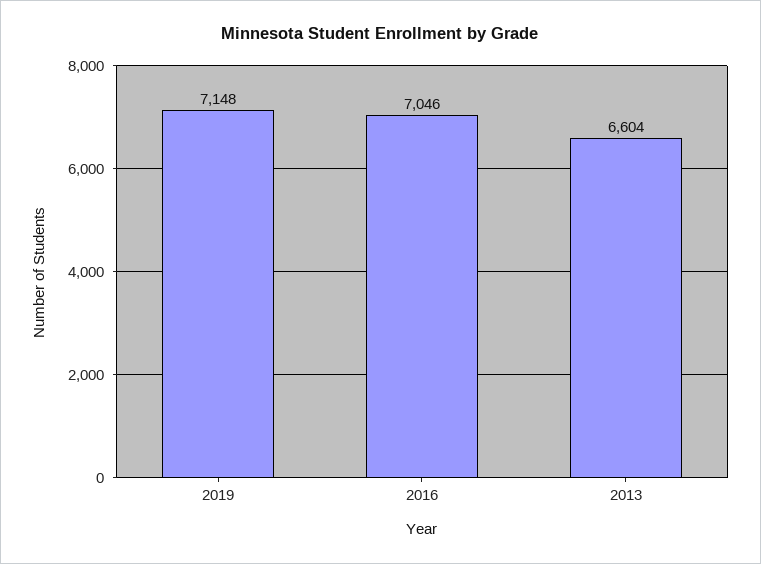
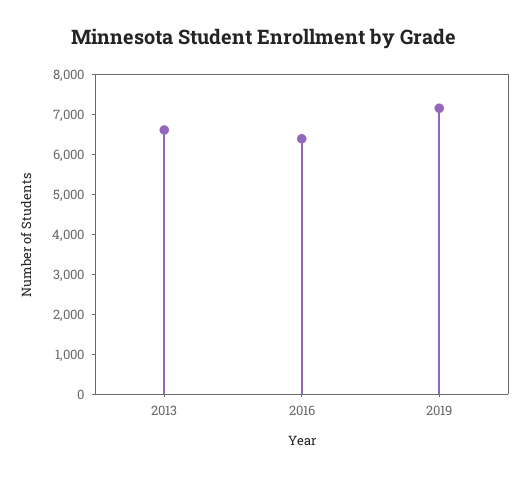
  {
    "2019": 7148,
-   "2016": 7046,
+   "2016": 6400,
    "2013": 6604
  }

